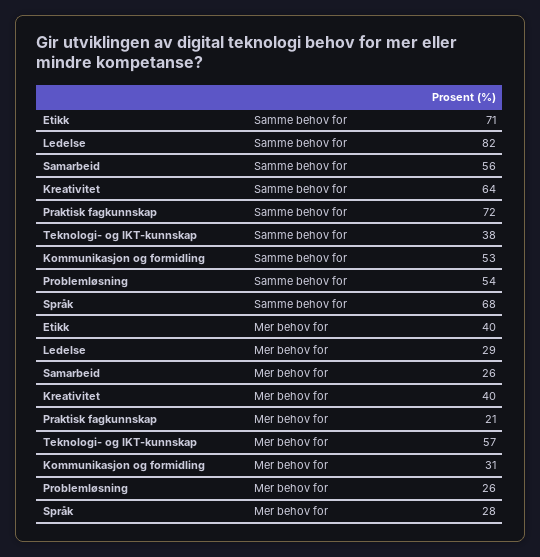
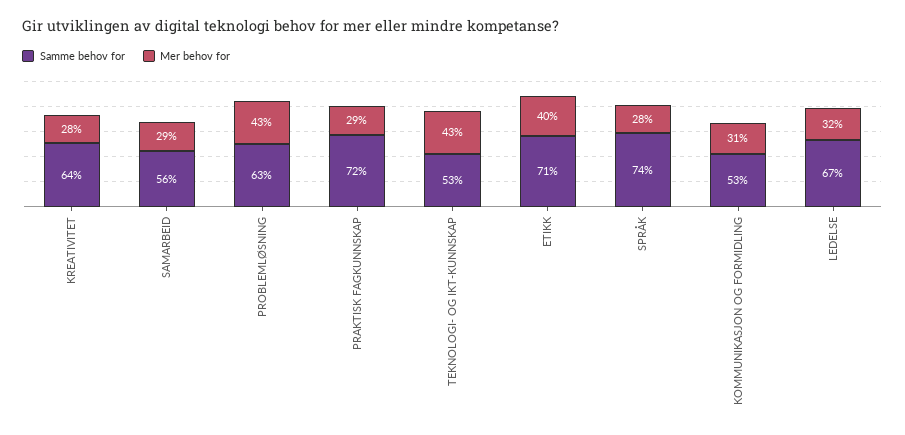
  {
    "Samme behov for": {
      "Etikk": 71,
-     "Ledelse": 82,
+     "Ledelse": 67,
      "Samarbeid": 56,
      "Kreativitet": 64,
      "Praktisk fagkunnskap": 72,
-     "Teknologi- og IKT-kunnskap": 38,
+     "Teknologi- og IKT-kunnskap": 53,
      "Kommunikasjon og formidling": 53,
-     "Problemløsning": 54,
+     "Problemløsning": 63,
-     "Språk": 68
+     "Språk": 74
    },
    "Mer behov for": {
      "Etikk": 40,
-     "Ledelse": 29,
+     "Ledelse": 32,
-     "Samarbeid": 26,
+     "Samarbeid": 29,
-     "Kreativitet": 40,
+     "Kreativitet": 28,
-     "Praktisk fagkunnskap": 21,
+     "Praktisk fagkunnskap": 29,
-     "Teknologi- og IKT-kunnskap": 57,
+     "Teknologi- og IKT-kunnskap": 43,
      "Kommunikasjon og formidling": 31,
-     "Problemløsning": 26,
+     "Problemløsning": 43,
      "Språk": 28
    }
  }

